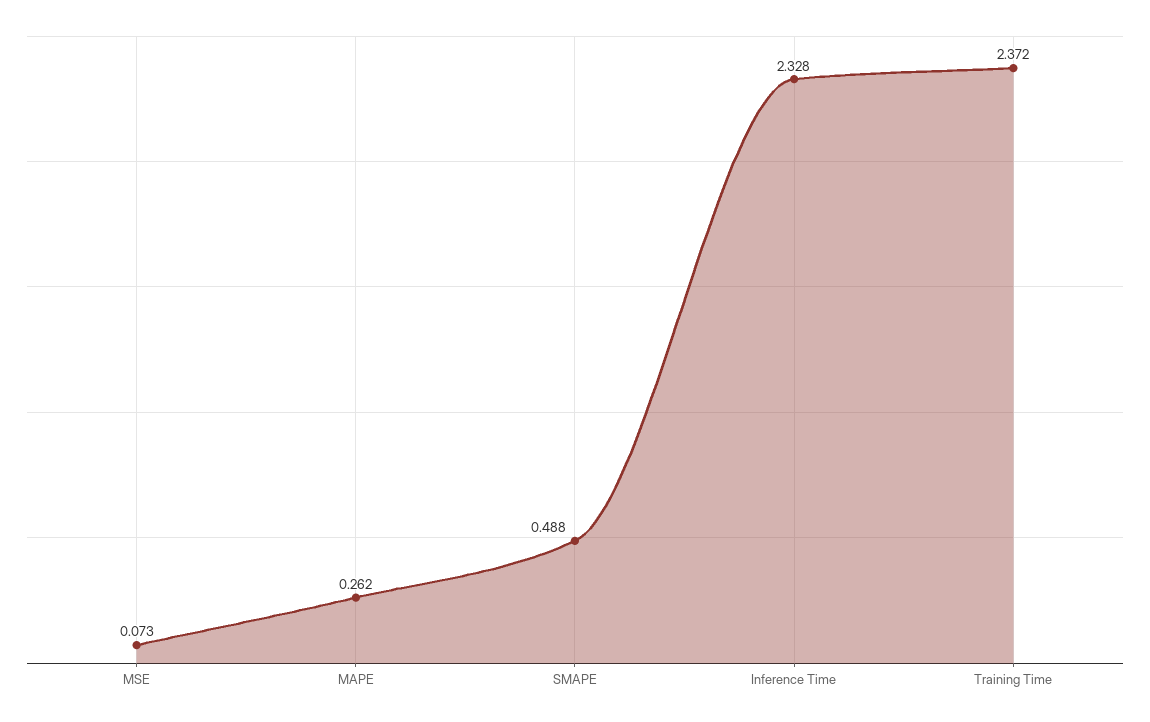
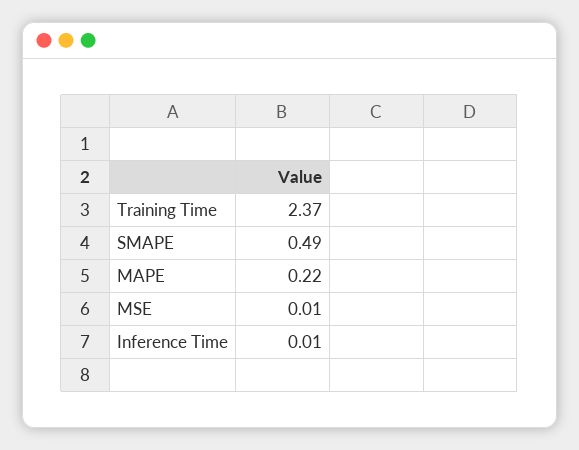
  {
-   "MSE": 0.073,
+   "MSE": 0.01,
-   "MAPE": 0.262,
+   "MAPE": 0.22,
    "SMAPE": 0.488,
-   "Inference Time": 2.328,
+   "Inference Time": 0.01,
    "Training Time": 2.372
  }

